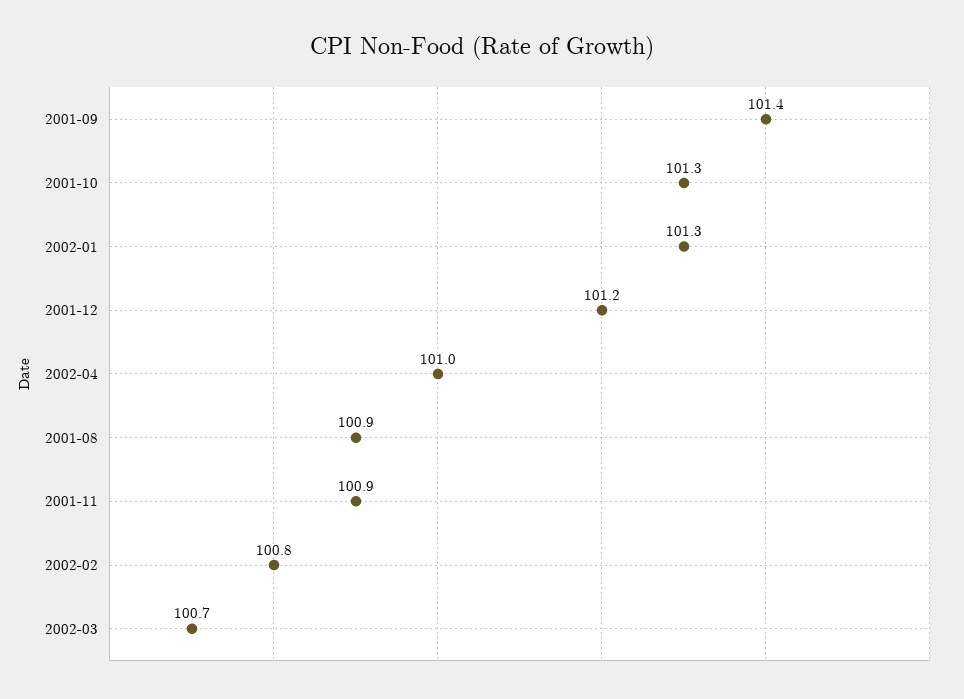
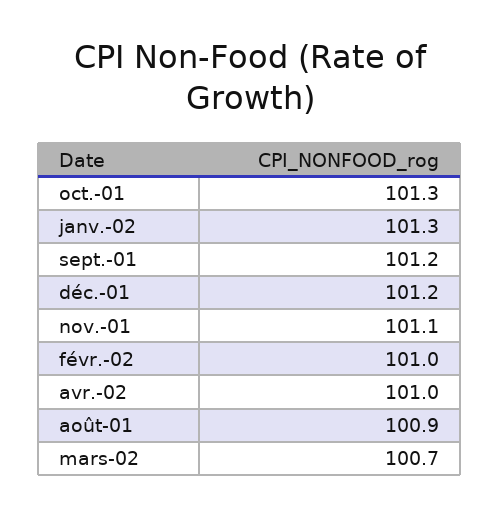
  {
-   "2001-09": 101.4,
+   "2001-09": 101.2,
    "2001-10": 101.3,
    "2002-01": 101.3,
    "2001-12": 101.2,
    "2002-04": 101,
    "2001-08": 100.9,
-   "2001-11": 100.9,
+   "2001-11": 101.1,
-   "2002-02": 100.8,
+   "2002-02": 101,
    "2002-03": 100.7
  }

